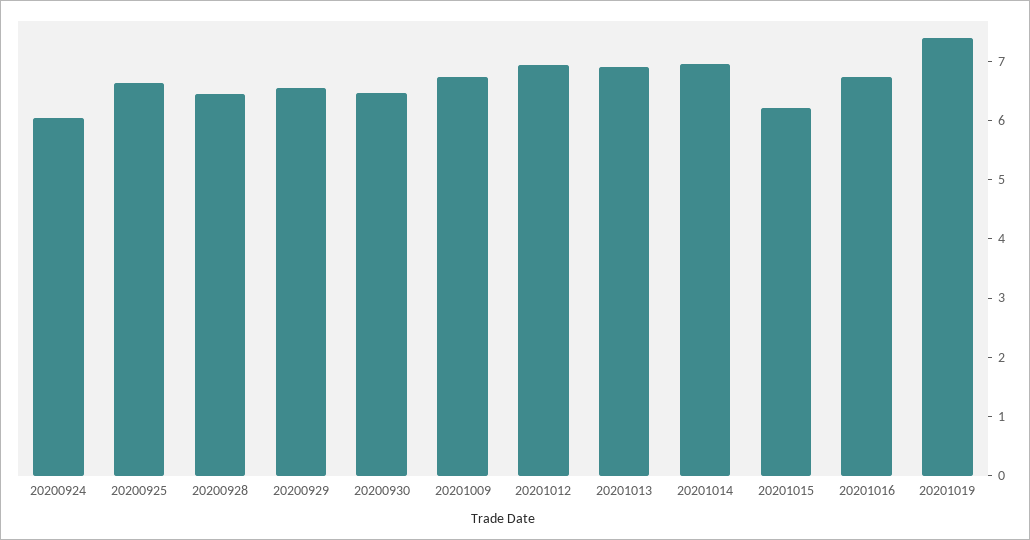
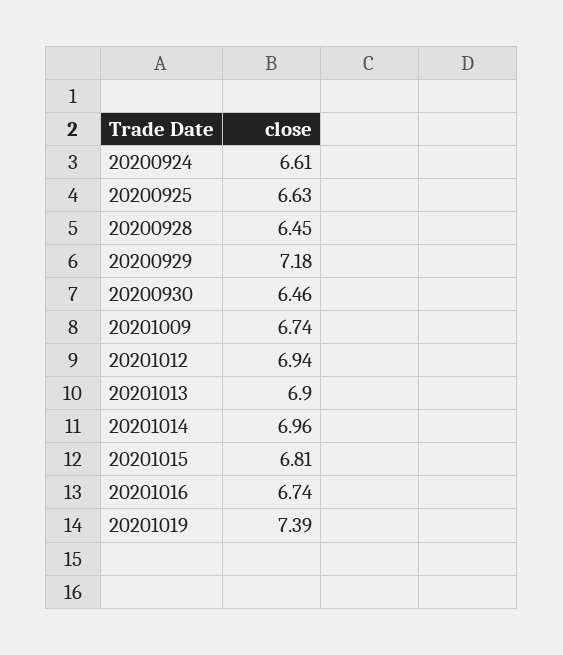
  {
-   "20200924": 6,
+   "20200924": 6.61,
    "20200925": 6.63,
    "20200928": 6.45,
-   "20200929": 6.6,
+   "20200929": 7.18,
    "20200930": 6.46,
    "20201009": 6.74,
    "20201012": 6.94,
    "20201013": 6.9,
    "20201014": 6.96,
-   "20201015": 6.2,
+   "20201015": 6.81,
    "20201016": 6.74,
    "20201019": 7.39
  }

